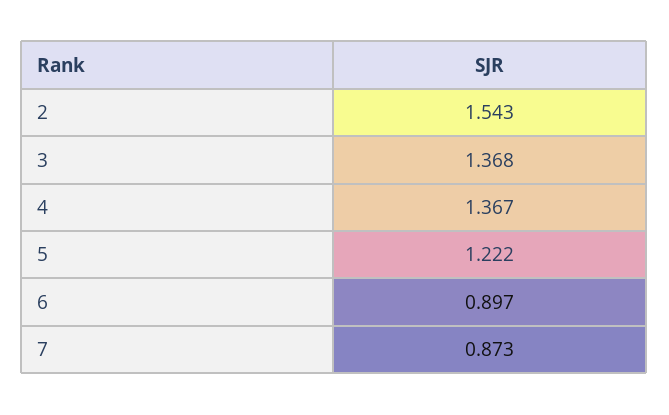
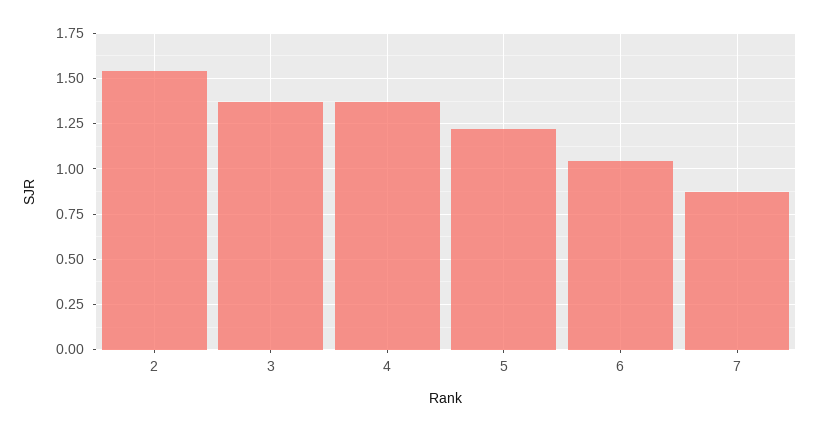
  {
    "2": 1.543,
    "3": 1.368,
    "4": 1.367,
    "5": 1.222,
-   "6": 0.897,
+   "6": 1.05,
    "7": 0.873
  }

